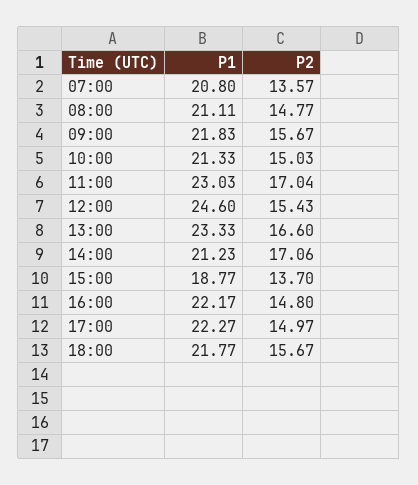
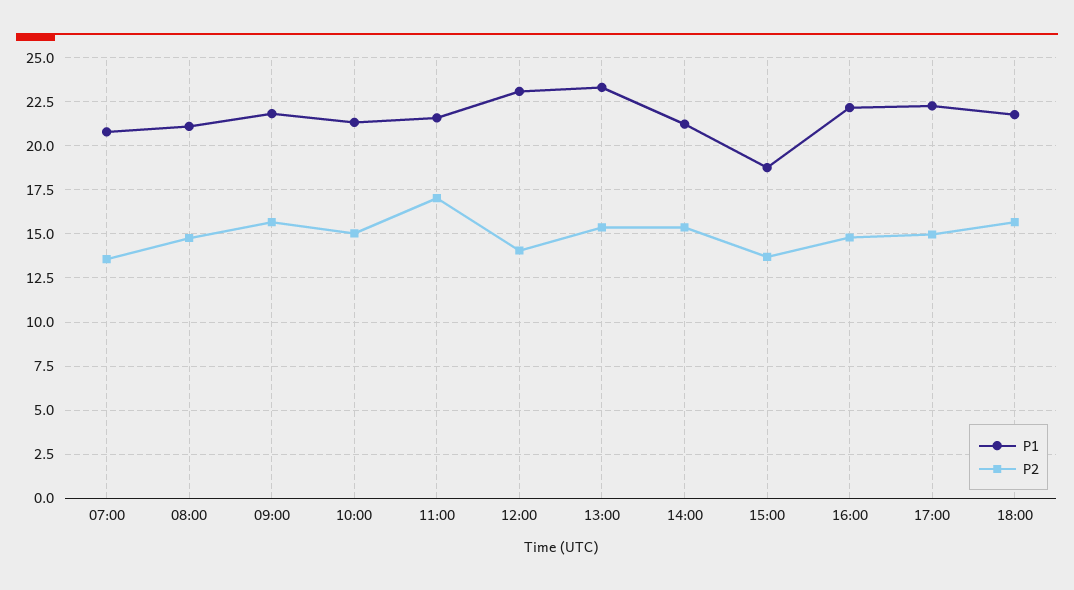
  {
    "P1": {
      "07:00": 20.8,
      "08:00": 21.11,
      "09:00": 21.83,
      "10:00": 21.33,
-     "11:00": 23.03,
+     "11:00": 21.5,
-     "12:00": 24.6,
+     "12:00": 23,
      "13:00": 23.33,
      "14:00": 21.23,
      "15:00": 18.77,
      "16:00": 22.17,
      "17:00": 22.27,
      "18:00": 21.77
    },
    "P2": {
      "07:00": 13.57,
      "08:00": 14.77,
      "09:00": 15.67,
      "10:00": 15.03,
      "11:00": 17.04,
-     "12:00": 15.43,
+     "12:00": 14,
-     "13:00": 16.6,
+     "13:00": 15.5,
-     "14:00": 17.06,
+     "14:00": 15.5,
      "15:00": 13.7,
      "16:00": 14.8,
      "17:00": 14.97,
      "18:00": 15.67
    }
  }

